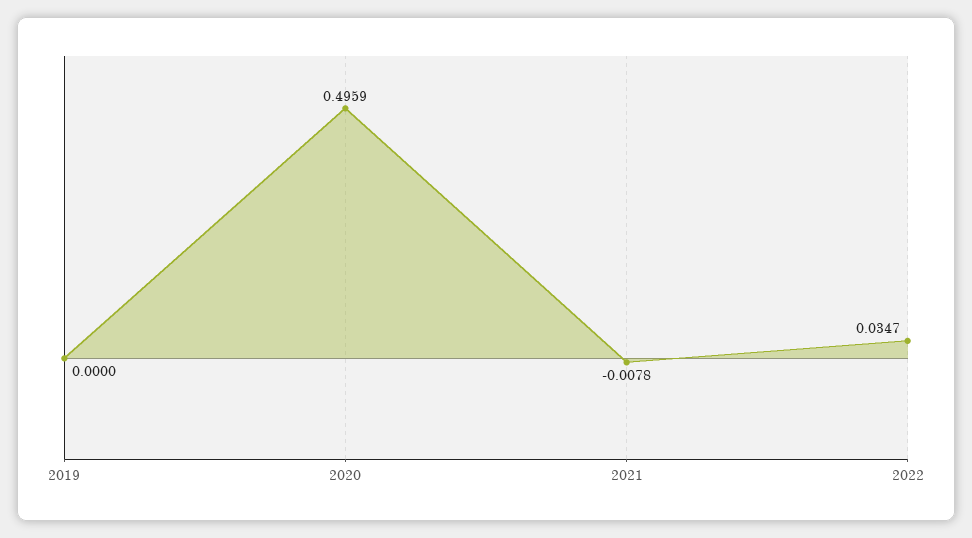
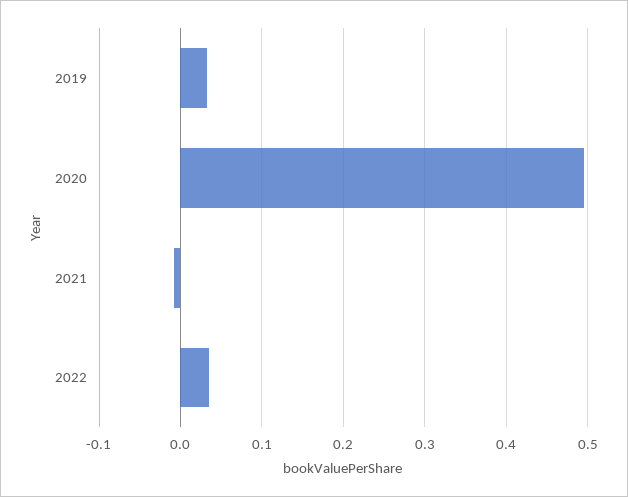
  {
-   "2019": 0,
+   "2019": 0.03,
    "2020": 0.4959,
    "2021": -0.0078,
    "2022": 0.0347
  }

